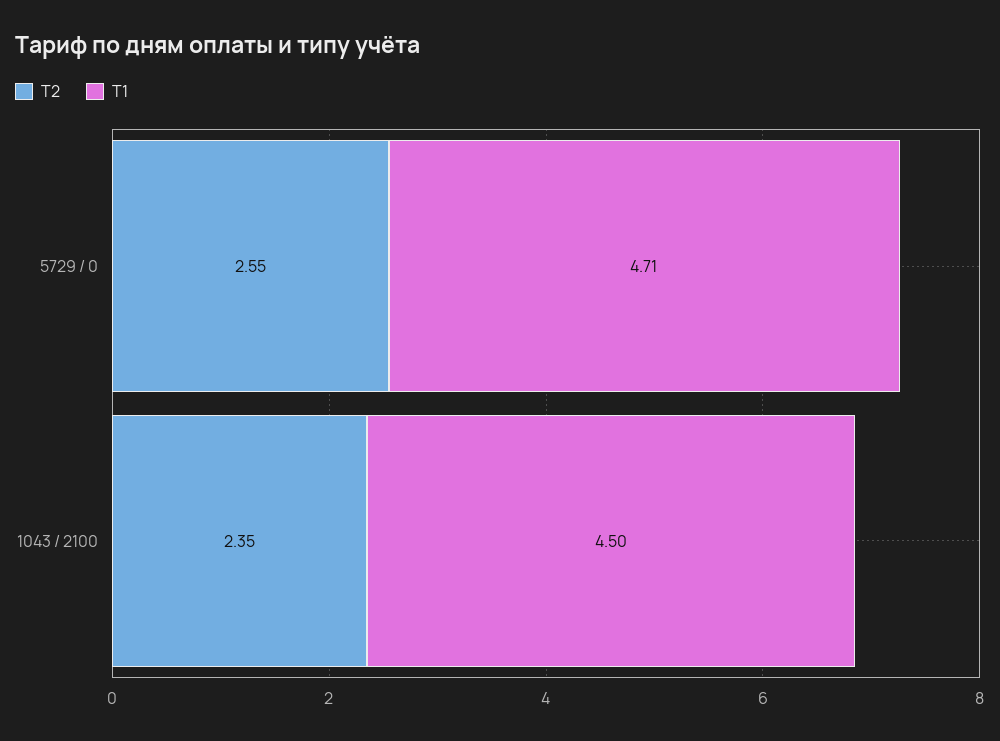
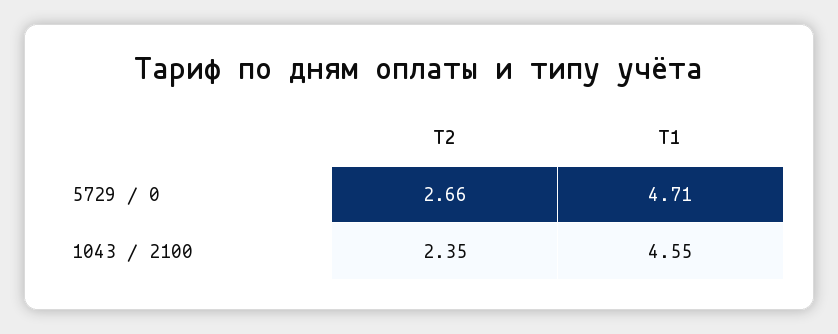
  {
    "Т2": {
-     "5729 / 0": 2.55,
+     "5729 / 0": 2.66,
      "1043 / 2100": 2.35
    },
    "Т1": {
      "5729 / 0": 4.71,
-     "1043 / 2100": 4.5
+     "1043 / 2100": 4.55
    }
  }

